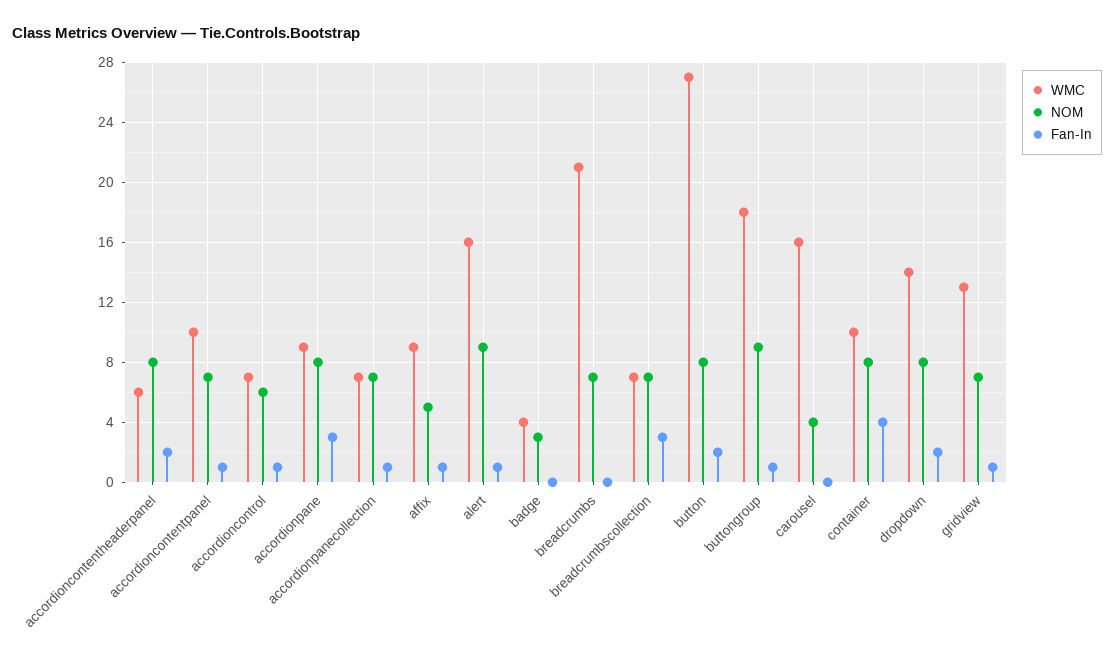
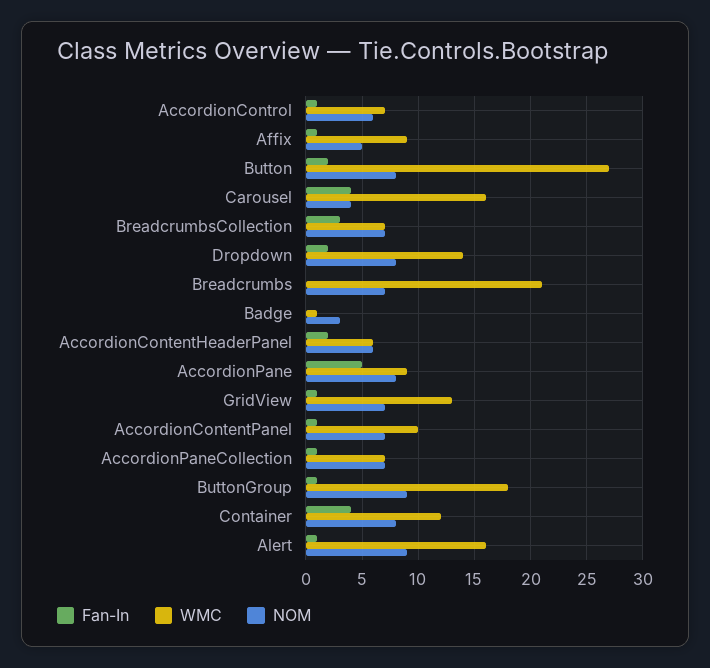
  {
    "WMC": {
      "accordioncontentheaderpanel": 6,
      "accordioncontentpanel": 10,
      "accordioncontrol": 7,
      "accordionpane": 9,
      "accordionpanecollection": 7,
      "affix": 9,
      "alert": 16,
-     "badge": 4,
+     "badge": 1,
      "breadcrumbs": 21,
      "breadcrumbscollection": 7,
      "button": 27,
      "buttongroup": 18,
      "carousel": 16,
-     "container": 10,
+     "container": 12,
      "dropdown": 14,
      "gridview": 13
    },
    "NOM": {
-     "accordioncontentheaderpanel": 8,
+     "accordioncontentheaderpanel": 6,
      "accordioncontentpanel": 7,
      "accordioncontrol": 6,
      "accordionpane": 8,
      "accordionpanecollection": 7,
      "affix": 5,
      "alert": 9,
      "badge": 3,
      "breadcrumbs": 7,
      "breadcrumbscollection": 7,
      "button": 8,
      "buttongroup": 9,
      "carousel": 4,
      "container": 8,
      "dropdown": 8,
      "gridview": 7
    },
    "Fan-In": {
      "accordioncontentheaderpanel": 2,
      "accordioncontentpanel": 1,
      "accordioncontrol": 1,
-     "accordionpane": 3,
+     "accordionpane": 5,
      "accordionpanecollection": 1,
      "affix": 1,
      "alert": 1,
      "badge": 0,
      "breadcrumbs": 0,
      "breadcrumbscollection": 3,
      "button": 2,
      "buttongroup": 1,
-     "carousel": 0,
+     "carousel": 4,
      "container": 4,
      "dropdown": 2,
      "gridview": 1
    }
  }

